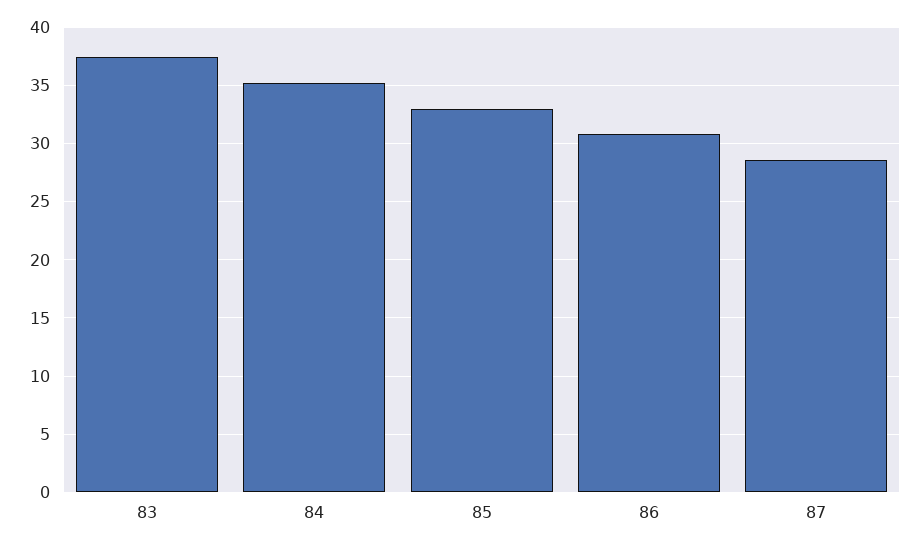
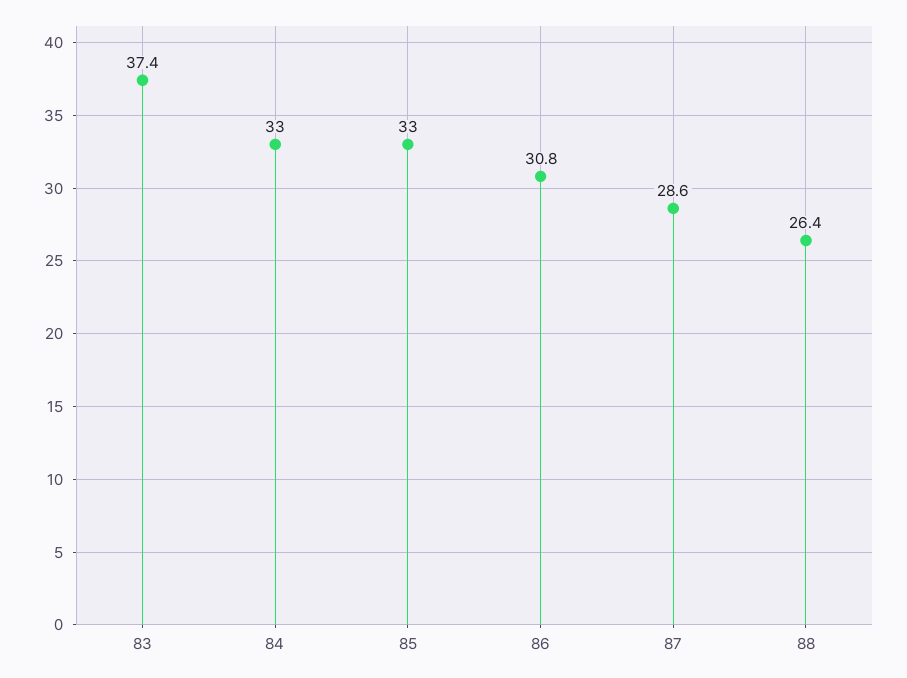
  {
    "83": 37.4,
-   "84": 35,
+   "84": 33,
    "85": 33,
    "86": 30.8,
-   "87": 28.6
+   "87": 28.6,
+   "88": 26.4
  }

